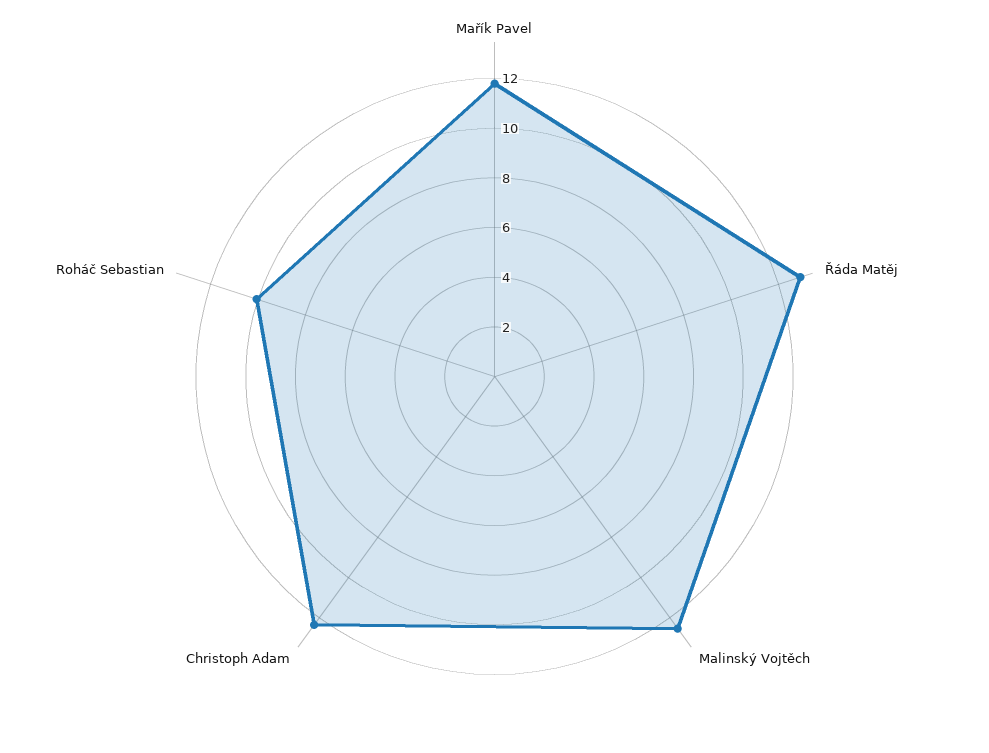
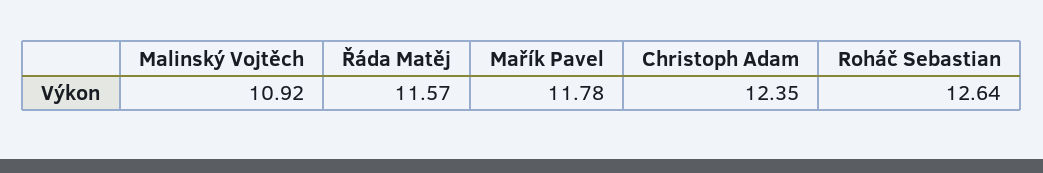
  {
    "Mařík Pavel": 11.78,
-   "Řáda Matěj": 13,
+   "Řáda Matěj": 11.57,
-   "Malinský Vojtěch": 12.5,
+   "Malinský Vojtěch": 10.92,
    "Christoph Adam": 12.35,
-   "Roháč Sebastian": 10
+   "Roháč Sebastian": 12.64
  }

